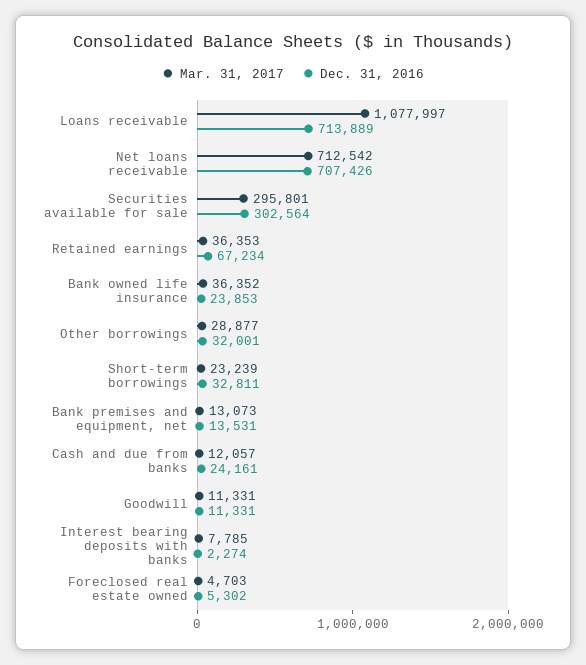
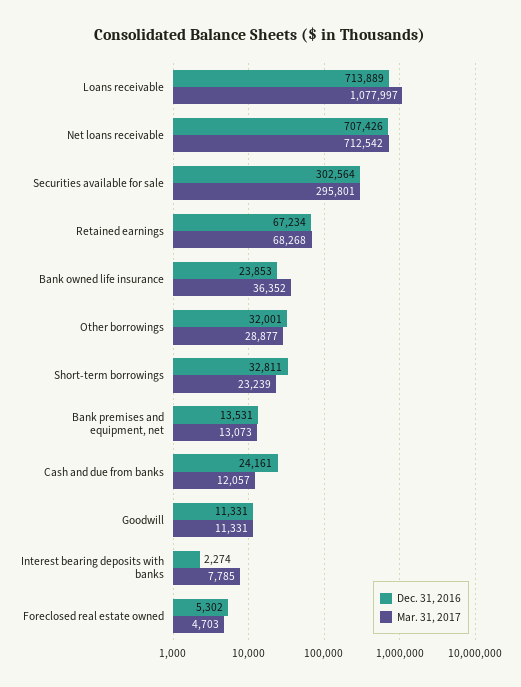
  {
    "Mar. 31, 2017": {
      "Loans receivable": 1077997,
      "Net loans receivable": 712542,
      "Securities available for sale": 295801,
-     "Retained earnings": 36353,
+     "Retained earnings": 68268,
      "Bank owned life insurance": 36352,
      "Other borrowings": 28877,
      "Short-term borrowings": 23239,
      "Bank premises and equipment, net": 13073,
      "Cash and due from banks": 12057,
      "Goodwill": 11331,
      "Interest bearing deposits with banks": 7785,
      "Foreclosed real estate owned": 4703
    },
    "Dec. 31, 2016": {
      "Loans receivable": 713889,
      "Net loans receivable": 707426,
      "Securities available for sale": 302564,
      "Retained earnings": 67234,
      "Bank owned life insurance": 23853,
      "Other borrowings": 32001,
      "Short-term borrowings": 32811,
      "Bank premises and equipment, net": 13531,
      "Cash and due from banks": 24161,
      "Goodwill": 11331,
      "Interest bearing deposits with banks": 2274,
      "Foreclosed real estate owned": 5302
    }
  }

